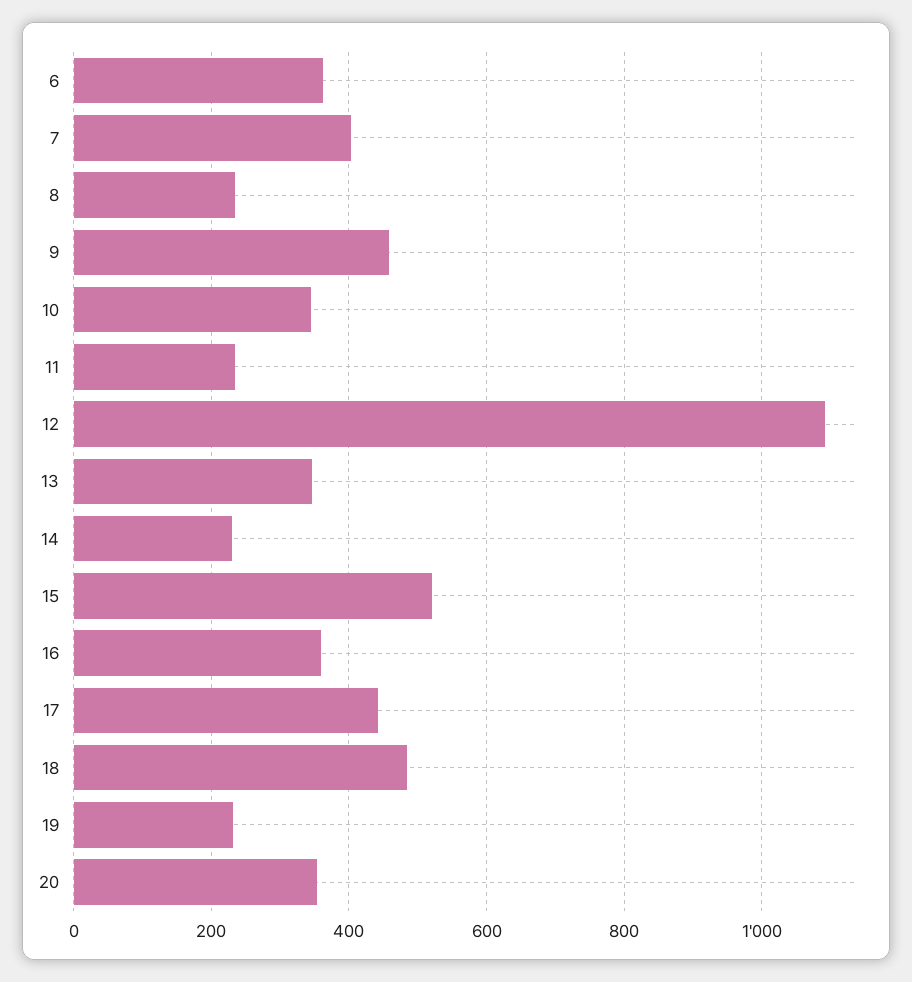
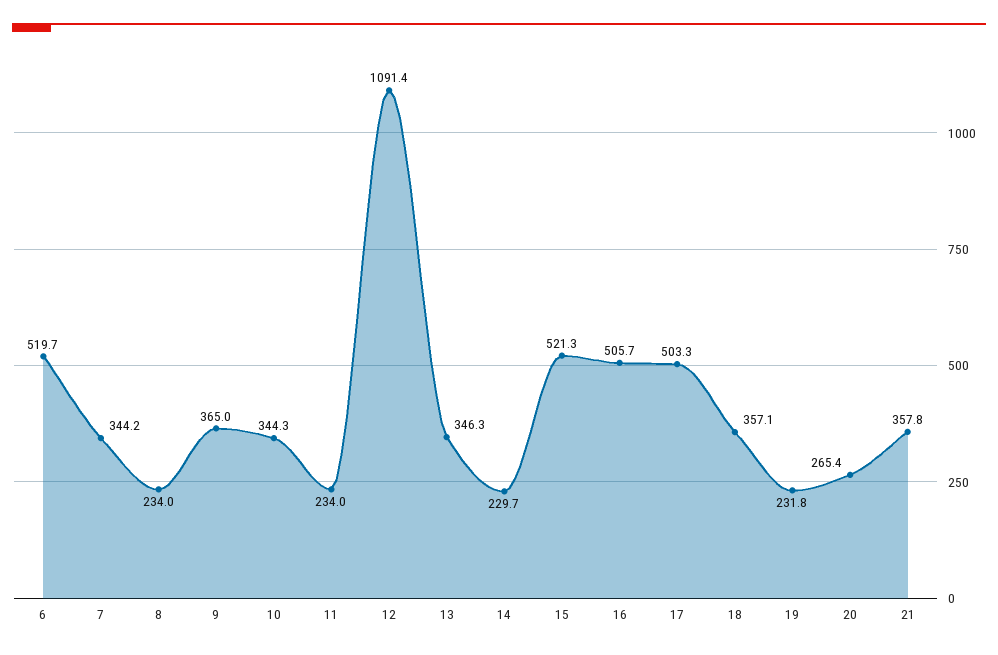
  {
-   "6": 360,
+   "6": 519.7,
-   "7": 400,
+   "7": 344.2,
    "8": 234,
-   "9": 460,
+   "9": 365,
    "10": 344.3,
    "11": 234,
    "12": 1091.4,
    "13": 346.3,
    "14": 229.7,
    "15": 521.3,
-   "16": 360,
+   "16": 505.7,
-   "17": 440,
+   "17": 503.3,
-   "18": 480,
+   "18": 357.1,
    "19": 231.8,
-   "20": 360
+   "20": 265.4,
+   "21": 357.8
  }

